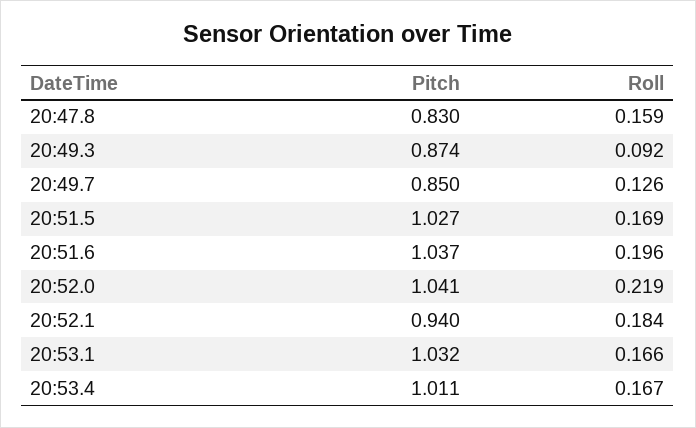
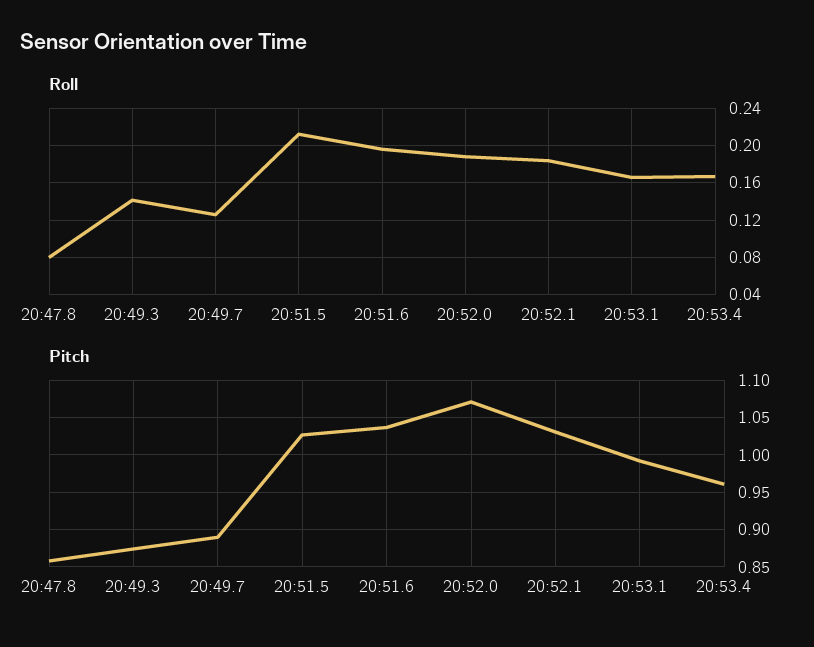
  {
    "Pitch": {
-     "20:47.8": 0.83,
+     "20:47.8": 0.86,
      "20:49.3": 0.874,
-     "20:49.7": 0.85,
+     "20:49.7": 0.89,
      "20:51.5": 1.027,
      "20:51.6": 1.037,
-     "20:52.0": 1.041,
+     "20:52.0": 1.07,
-     "20:52.1": 0.94,
+     "20:52.1": 1.03,
-     "20:53.1": 1.032,
+     "20:53.1": 0.99,
-     "20:53.4": 1.011
+     "20:53.4": 0.96
    },
    "Roll": {
-     "20:47.8": 0.159,
+     "20:47.8": 0.08,
-     "20:49.3": 0.092,
+     "20:49.3": 0.14,
      "20:49.7": 0.126,
-     "20:51.5": 0.169,
+     "20:51.5": 0.21,
      "20:51.6": 0.196,
-     "20:52.0": 0.219,
+     "20:52.0": 0.19,
      "20:52.1": 0.184,
      "20:53.1": 0.166,
      "20:53.4": 0.167
    }
  }

